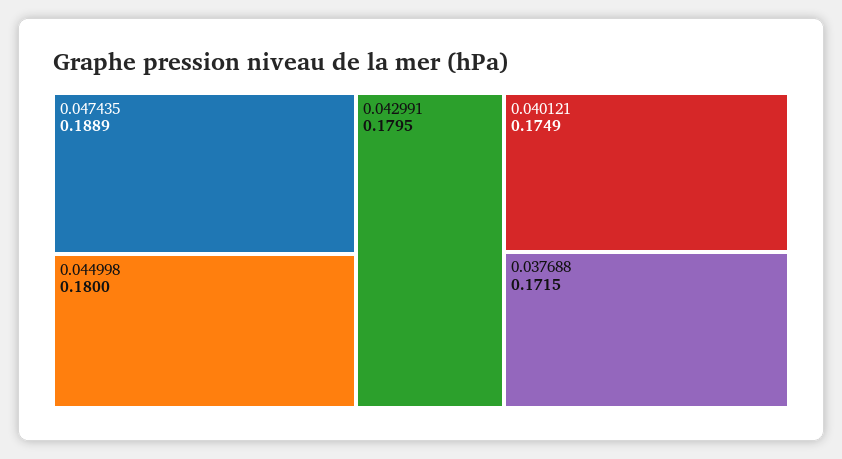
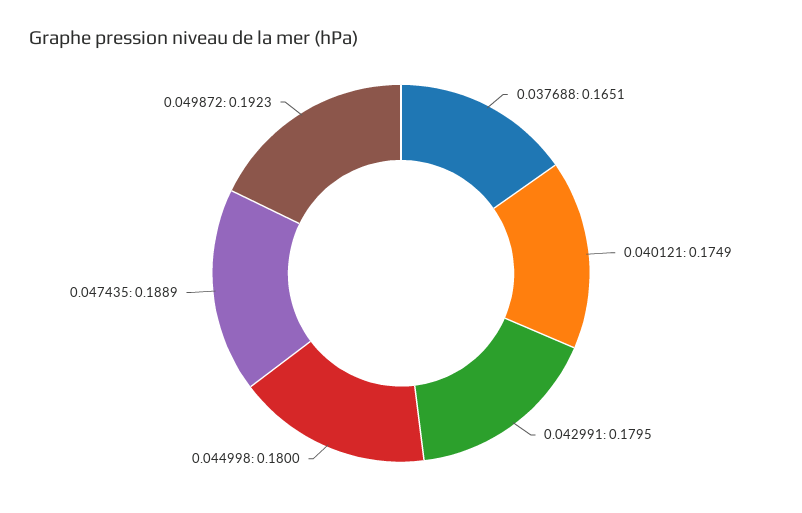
  {
    "0.047435": 0.1889,
    "0.044998": 0.18,
    "0.042991": 0.1795,
    "0.040121": 0.1749,
-   "0.037688": 0.1715
+   "0.037688": 0.1651,
+   "0.049872": 0.1923
  }

